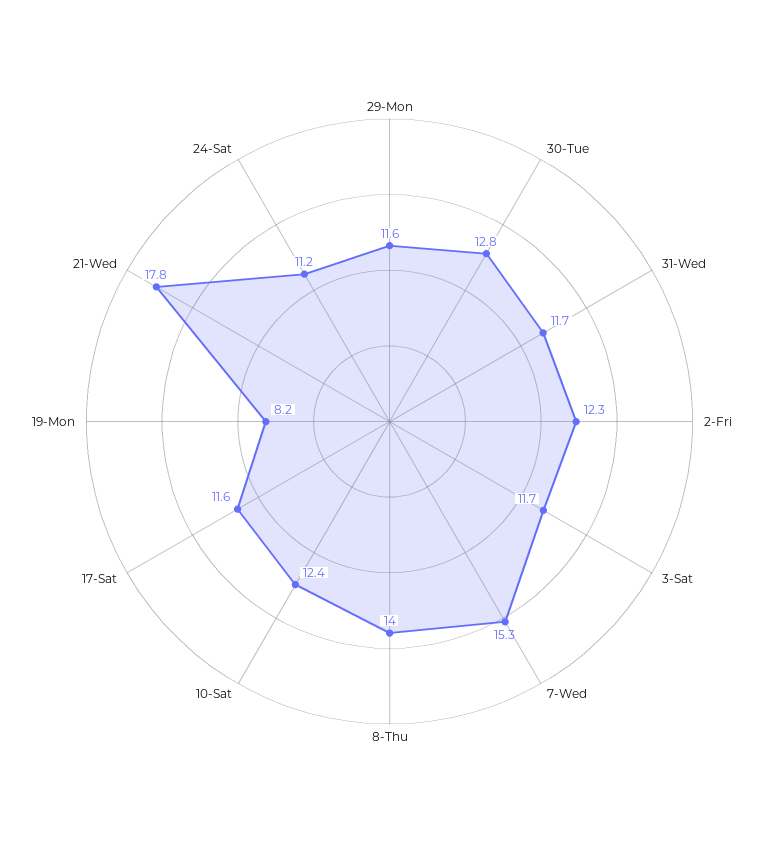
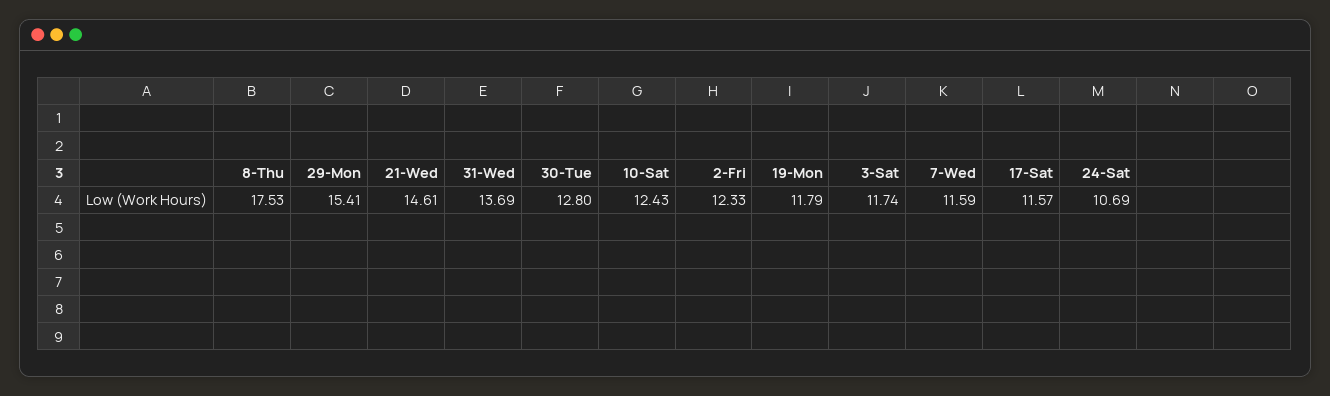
  {
-   "29-Mon": 11.6,
+   "29-Mon": 15.41,
    "30-Tue": 12.8,
-   "31-Wed": 11.7,
+   "31-Wed": 13.69,
    "2-Fri": 12.33,
    "3-Sat": 11.74,
-   "7-Wed": 15.3,
+   "7-Wed": 11.59,
-   "8-Thu": 14,
+   "8-Thu": 17.53,
    "10-Sat": 12.43,
    "17-Sat": 11.57,
-   "19-Mon": 8.2,
+   "19-Mon": 11.79,
-   "21-Wed": 17.8,
+   "21-Wed": 14.61,
-   "24-Sat": 11.2
+   "24-Sat": 10.69
  }

